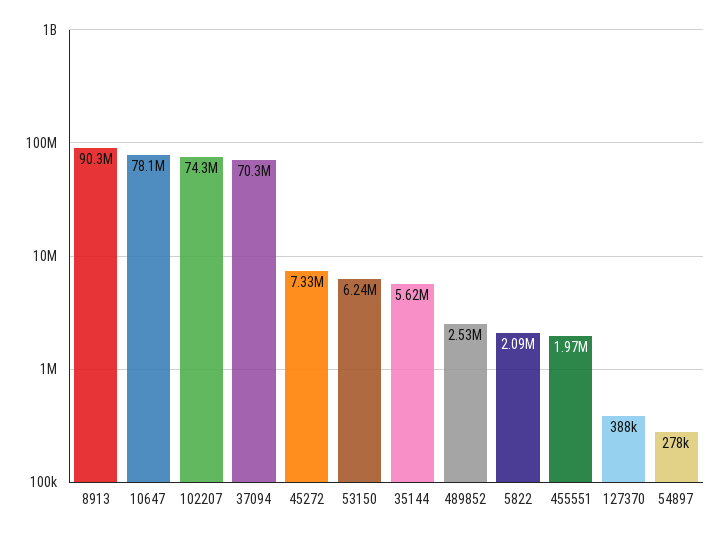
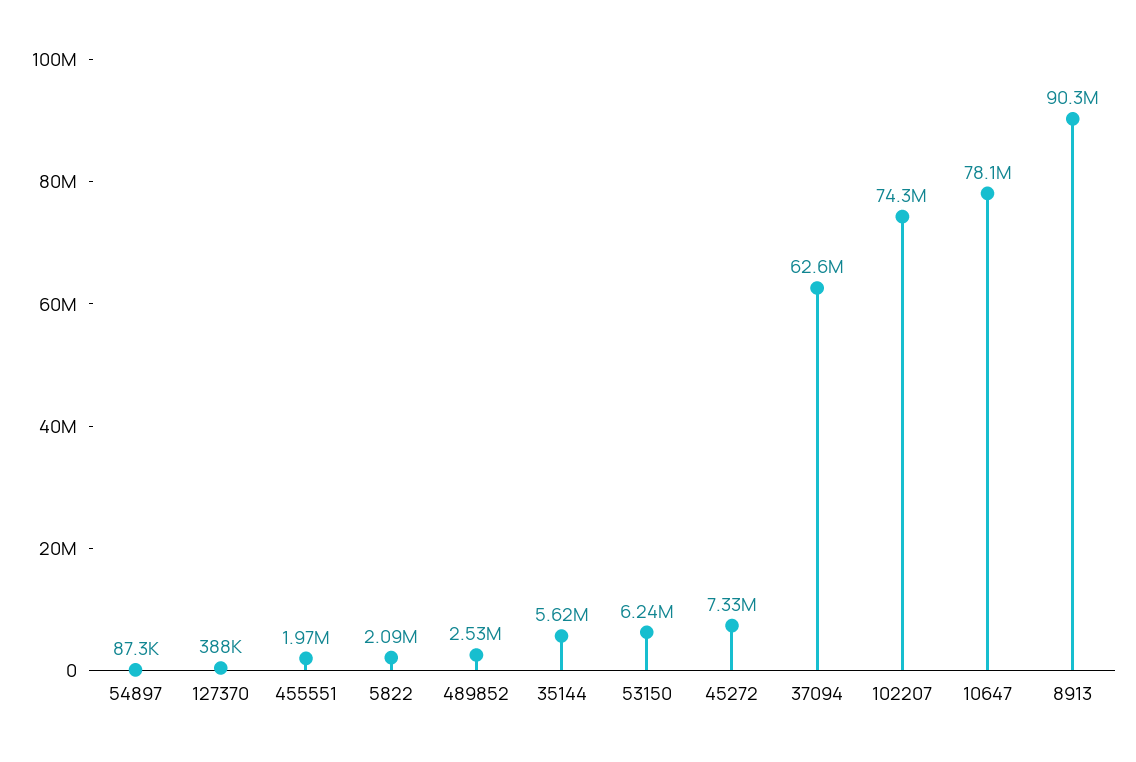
  {
    "8913": 90300000,
    "10647": 78100000,
    "102207": 74300000,
-   "37094": 70300000,
+   "37094": 62600000,
    "45272": 7330000,
    "53150": 6240000,
    "35144": 5620000,
    "489852": 2530000,
    "5822": 2090000,
    "455551": 1970000,
    "127370": 388000,
-   "54897": 278000
+   "54897": 87300
  }

